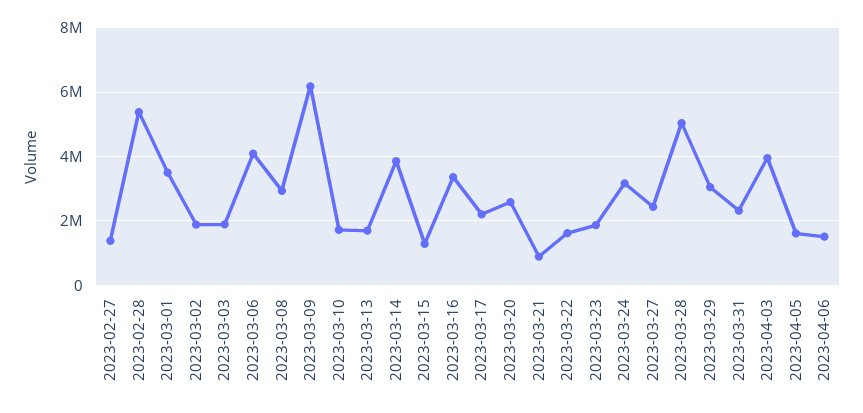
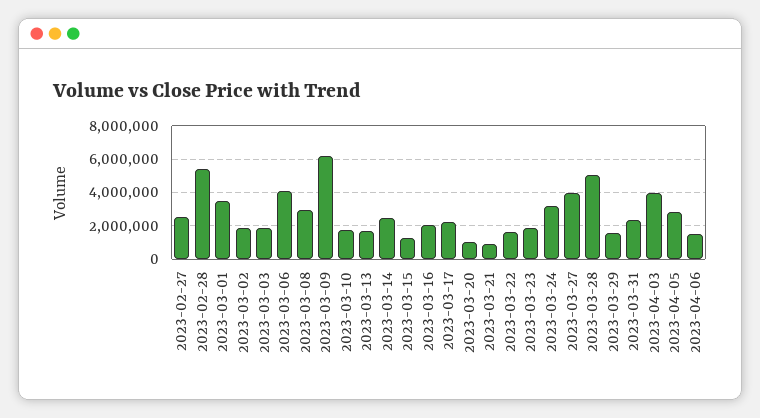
  {
-   "2023-02-27": 1400000,
+   "2023-02-27": 2500000,
    "2023-02-28": 5400000,
    "2023-03-01": 3400000,
    "2023-03-02": 1800000,
    "2023-03-03": 1800000,
    "2023-03-06": 4000000,
    "2023-03-08": 3000000,
    "2023-03-09": 6200000,
    "2023-03-10": 1800000,
    "2023-03-13": 1600000,
-   "2023-03-14": 3800000,
+   "2023-03-14": 2500000,
    "2023-03-15": 1200000,
-   "2023-03-16": 3400000,
+   "2023-03-16": 2000000,
    "2023-03-17": 2200000,
-   "2023-03-20": 2600000,
+   "2023-03-20": 1000000,
    "2023-03-21": 800000,
    "2023-03-22": 1600000,
    "2023-03-23": 1800000,
    "2023-03-24": 3200000,
-   "2023-03-27": 2400000,
+   "2023-03-27": 4000000,
    "2023-03-28": 5000000,
-   "2023-03-29": 3000000,
+   "2023-03-29": 1500000,
    "2023-03-31": 2400000,
    "2023-04-03": 4000000,
-   "2023-04-05": 1600000,
+   "2023-04-05": 3000000,
    "2023-04-06": 1600000
  }

